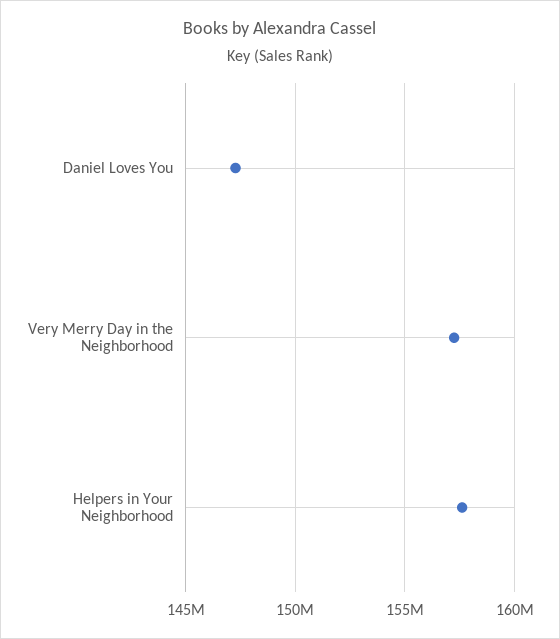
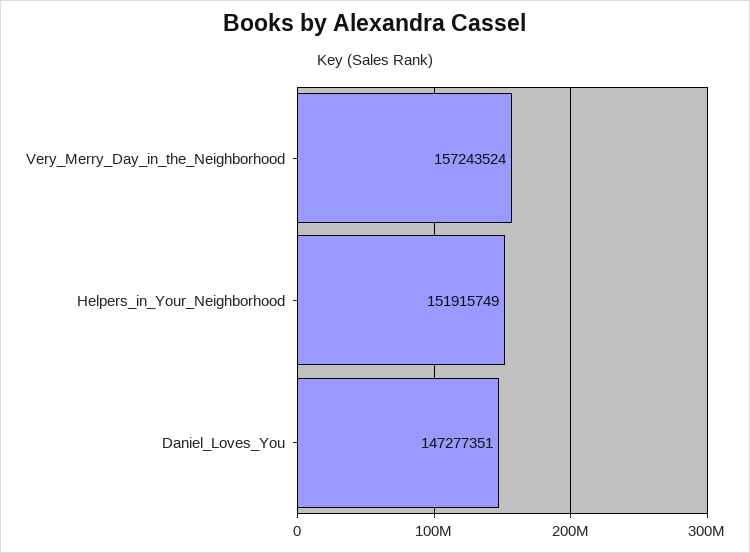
  {
    "Daniel Loves You": 147277351,
    "Very Merry Day in the Neighborhood": 157243524,
-   "Helpers in Your Neighborhood": 157500000
+   "Helpers in Your Neighborhood": 151915749
  }

